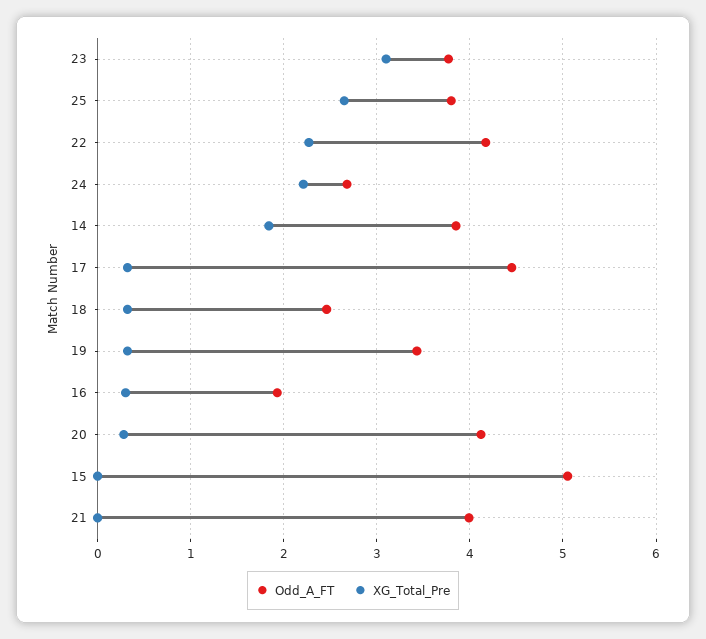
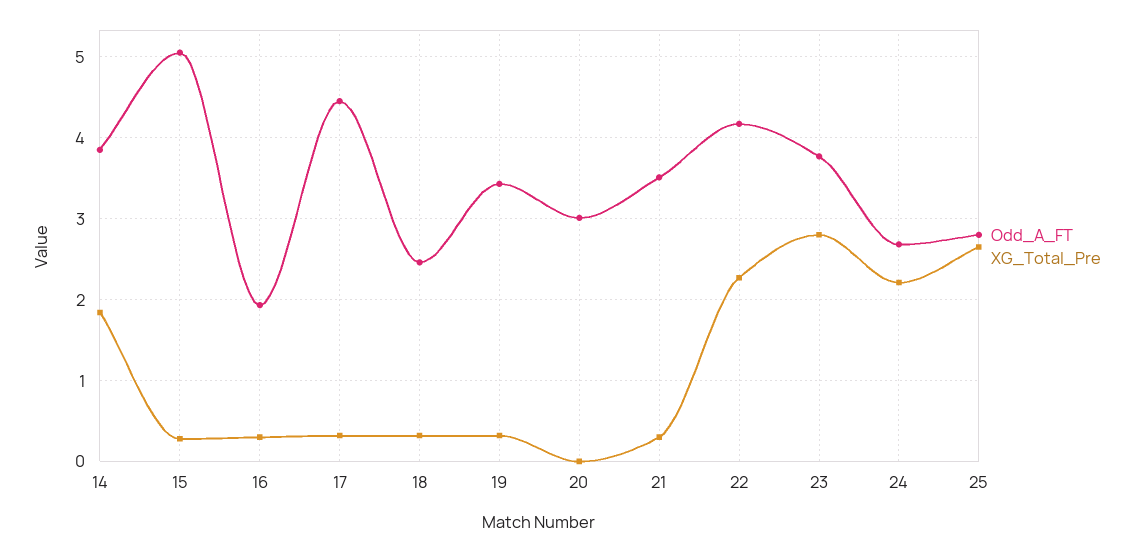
  {
    "Odd_A_FT": {
      "23": 3.8,
-     "25": 3.8,
+     "25": 2.8,
      "22": 4.2,
      "24": 2.7,
      "14": 3.9,
      "17": 4.5,
      "18": 2.5,
      "19": 3.4,
      "16": 1.9,
-     "20": 4.1,
+     "20": 3,
      "15": 5.1,
-     "21": 4
+     "21": 3.5
    },
    "XG_Total_Pre": {
-     "23": 3.1,
+     "23": 2.8,
      "25": 2.7,
      "22": 2.3,
      "24": 2.2,
      "14": 1.8,
      "17": 0.3,
      "18": 0.3,
      "19": 0.3,
      "16": 0.3,
-     "20": 0.3,
+     "20": 0,
-     "15": 0,
+     "15": 0.3,
-     "21": 0
+     "21": 0.3
    }
  }

